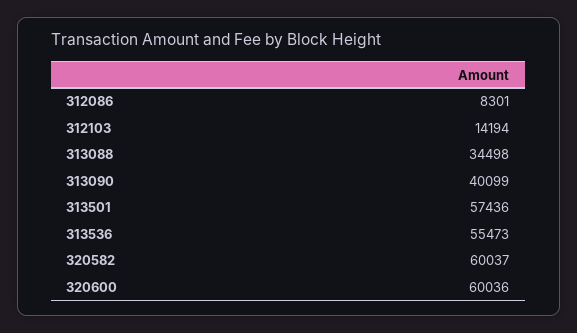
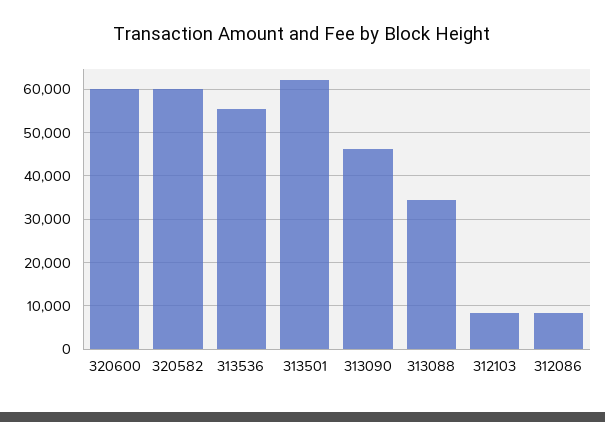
  {
    "312086": 8301,
-   "312103": 14194,
+   "312103": 8000,
    "313088": 34498,
-   "313090": 40099,
+   "313090": 46000,
-   "313501": 57436,
+   "313501": 62000,
    "313536": 55473,
    "320582": 60037,
    "320600": 60036
  }

